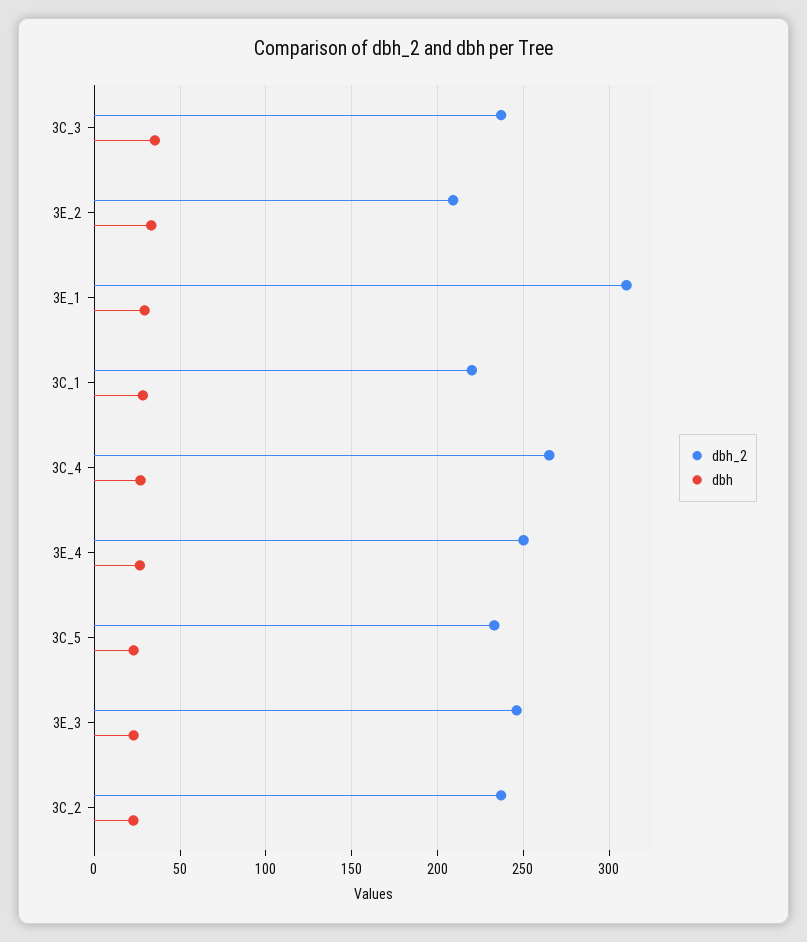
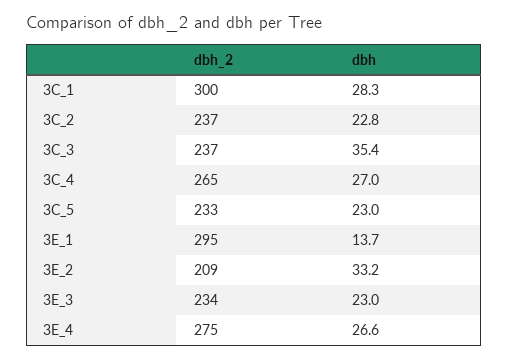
  {
    "dbh_2": {
      "3C_3": 237,
      "3E_2": 209,
-     "3E_1": 310,
+     "3E_1": 295,
-     "3C_1": 220,
+     "3C_1": 300,
      "3C_4": 265,
-     "3E_4": 250,
+     "3E_4": 275,
      "3C_5": 233,
-     "3E_3": 245,
+     "3E_3": 234,
      "3C_2": 237
    },
    "dbh": {
      "3C_3": 35.4,
      "3E_2": 33.2,
-     "3E_1": 30,
+     "3E_1": 13.7,
      "3C_1": 28.3,
      "3C_4": 27,
      "3E_4": 26.6,
      "3C_5": 23,
      "3E_3": 23,
      "3C_2": 22.8
    }
  }

